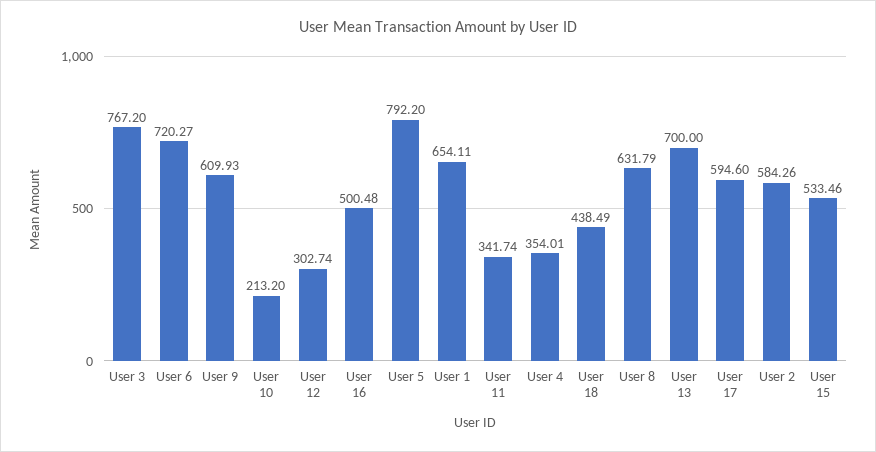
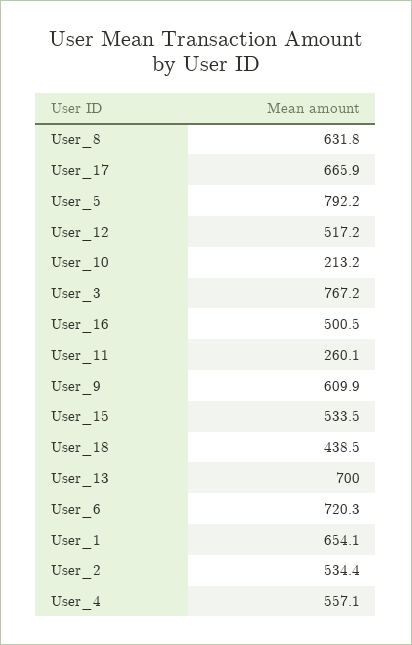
  {
    "User 3": 767.2,
    "User 6": 720.27,
    "User 9": 609.93,
    "User 10": 213.2,
-   "User 12": 302.74,
+   "User 12": 517.2,
    "User 16": 500.48,
    "User 5": 792.2,
    "User 1": 654.11,
-   "User 11": 341.74,
+   "User 11": 260.1,
-   "User 4": 354.01,
+   "User 4": 557.1,
    "User 18": 438.49,
    "User 8": 631.79,
    "User 13": 700,
-   "User 17": 594.6,
+   "User 17": 665.9,
-   "User 2": 584.26,
+   "User 2": 534.4,
    "User 15": 533.46
  }

